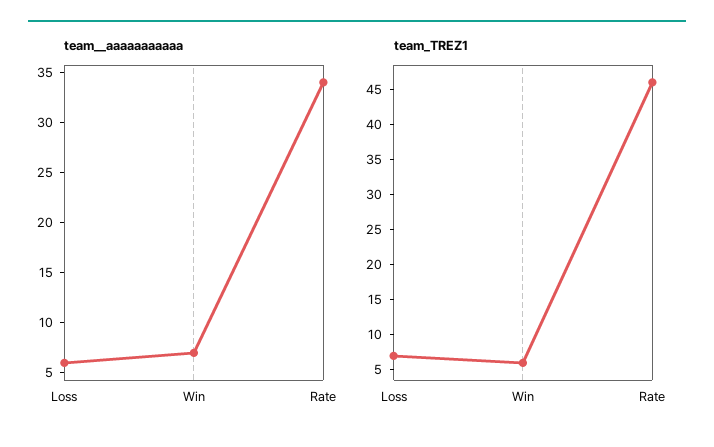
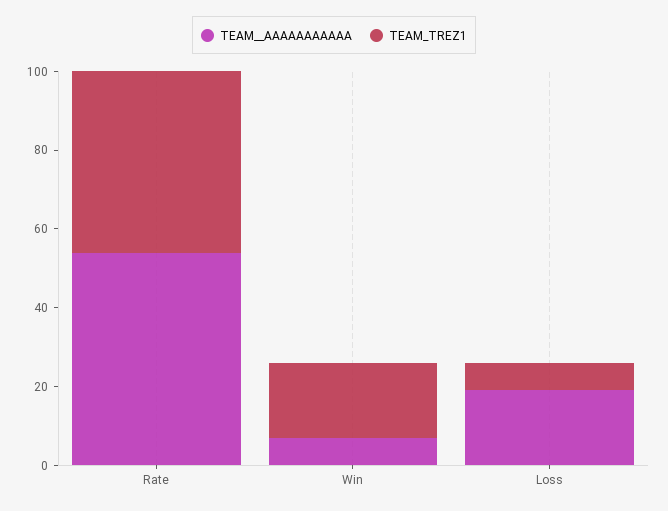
  {
    "team__aaaaaaaaaaa": {
-     "Loss": 6,
+     "Loss": 20,
      "Win": 7,
-     "Rate": 34
+     "Rate": 55
    },
    "team_TREZ1": {
      "Loss": 5,
-     "Win": 5,
+     "Win": 20,
      "Rate": 45
    }
  }

